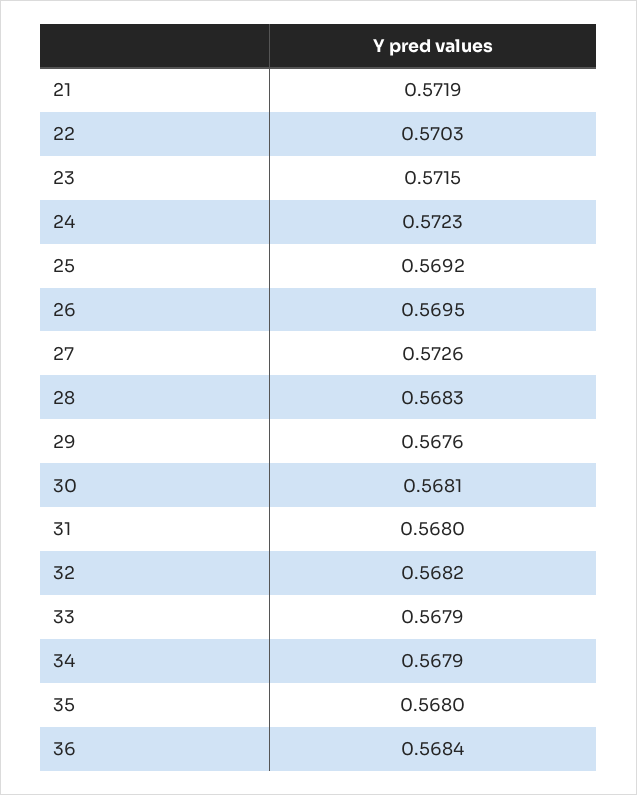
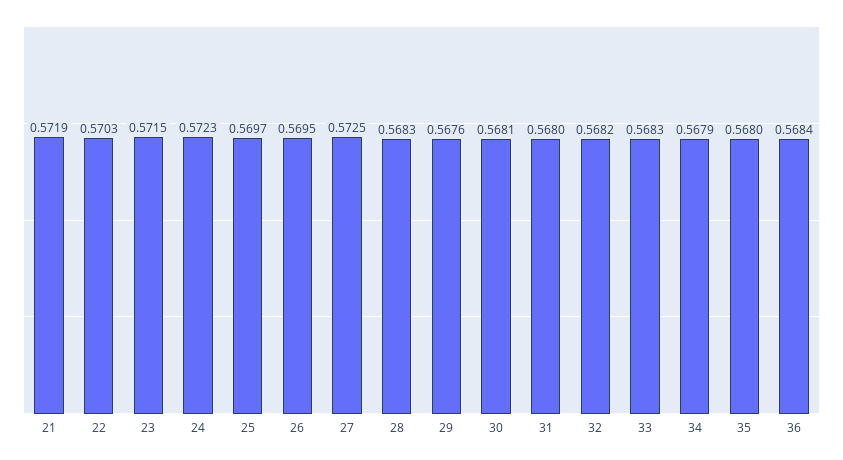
  {
    "21": 0.5719,
    "22": 0.5703,
    "23": 0.5715,
    "24": 0.5723,
-   "25": 0.5692,
+   "25": 0.5697,
    "26": 0.5695,
-   "27": 0.5726,
+   "27": 0.5725,
    "28": 0.5683,
    "29": 0.5676,
    "30": 0.5681,
    "31": 0.568,
    "32": 0.5682,
-   "33": 0.5679,
+   "33": 0.5683,
    "34": 0.5679,
    "35": 0.568,
    "36": 0.5684
  }

